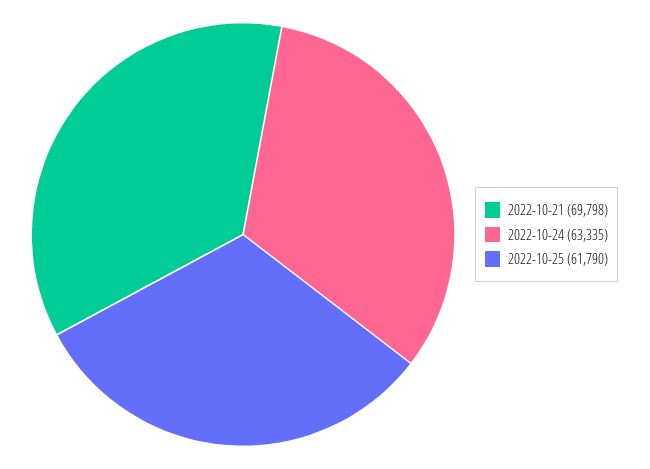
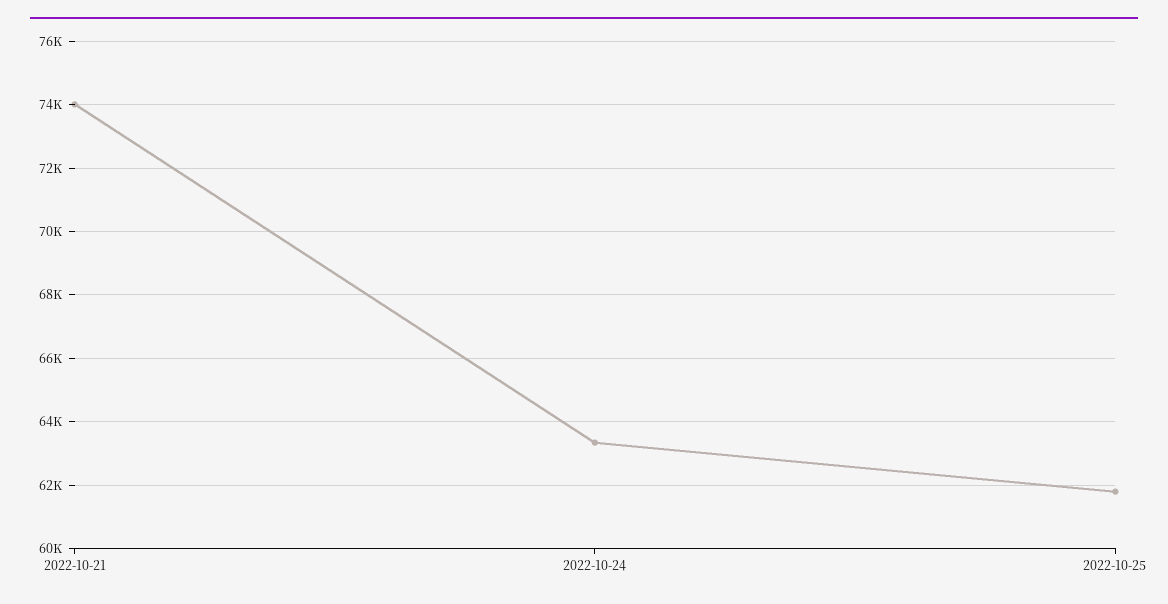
  {
-   "2022-10-21": 69798,
+   "2022-10-21": 74000,
    "2022-10-24": 63335,
    "2022-10-25": 61790
  }

